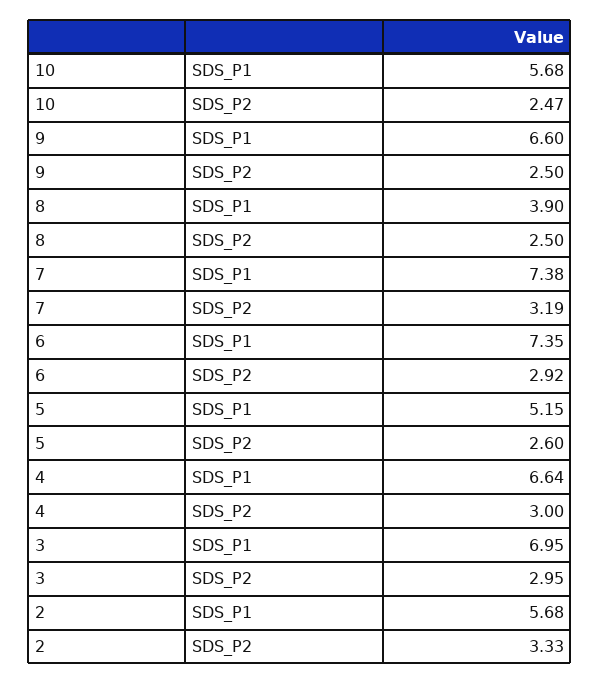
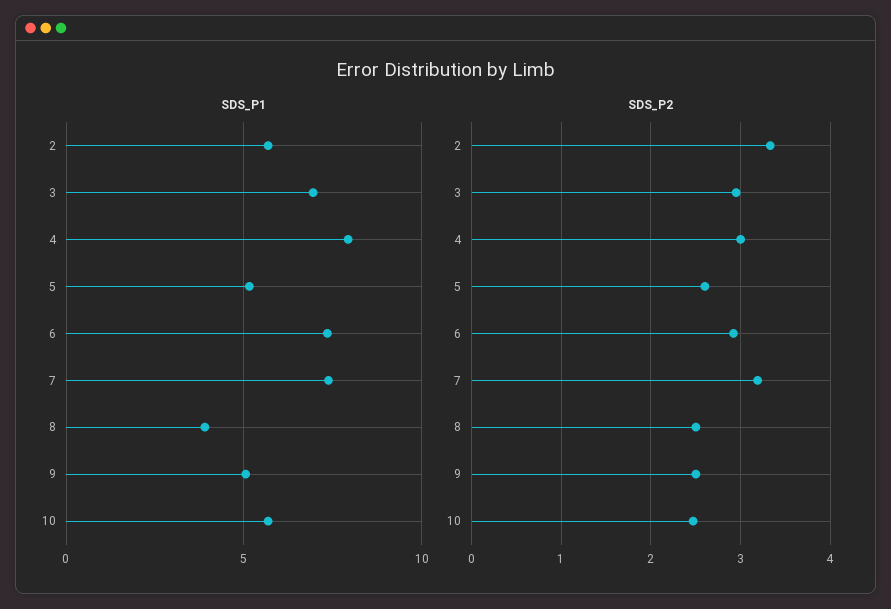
  {
    "SDS_P1": {
      "10": 5.68,
-     "9": 6.6,
+     "9": 5,
      "8": 3.9,
      "7": 7.38,
      "6": 7.35,
      "5": 5.15,
-     "4": 6.64,
+     "4": 8,
      "3": 6.95,
      "2": 5.68
    },
    "SDS_P2": {
      "10": 2.47,
      "9": 2.5,
      "8": 2.5,
      "7": 3.19,
      "6": 2.92,
      "5": 2.6,
      "4": 3,
      "3": 2.95,
      "2": 3.33
    }
  }

